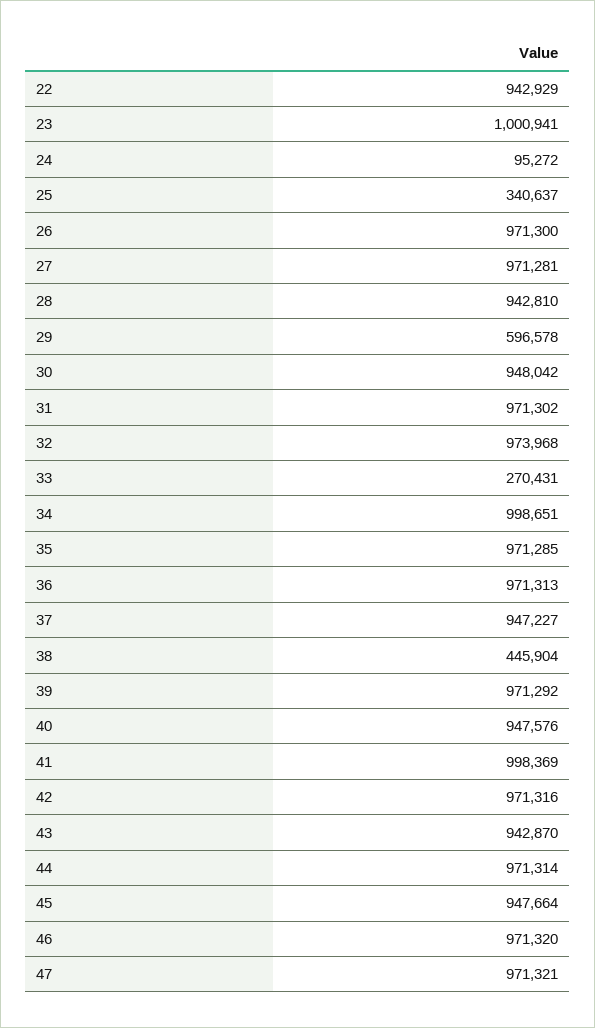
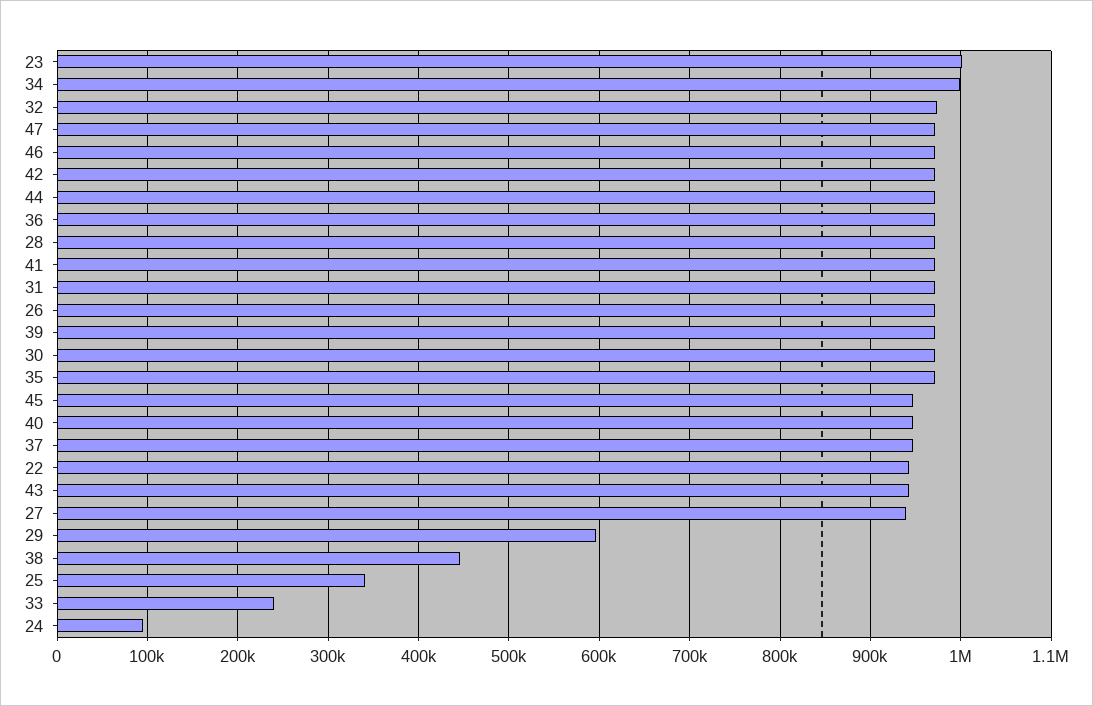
  {
    "22": 942929,
    "23": 1000941,
    "24": 95272,
    "25": 340637,
    "26": 971300,
-   "27": 971281,
+   "27": 940000,
-   "28": 942810,
+   "28": 970000,
    "29": 596578,
-   "30": 948042,
+   "30": 970000,
    "31": 971302,
    "32": 973968,
-   "33": 270431,
+   "33": 240000,
    "34": 998651,
    "35": 971285,
    "36": 971313,
    "37": 947227,
    "38": 445904,
    "39": 971292,
    "40": 947576,
-   "41": 998369,
+   "41": 970000,
    "42": 971316,
    "43": 942870,
    "44": 971314,
    "45": 947664,
    "46": 971320,
    "47": 971321
  }

